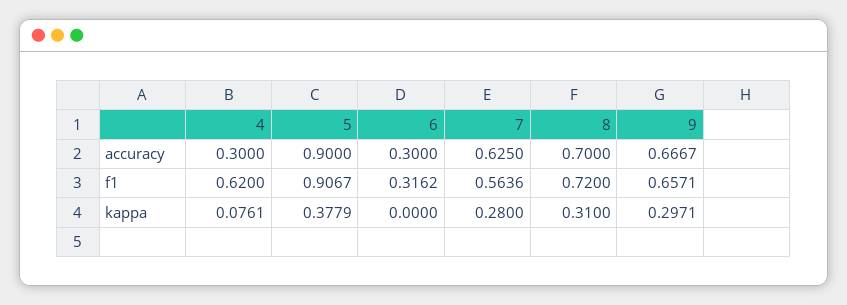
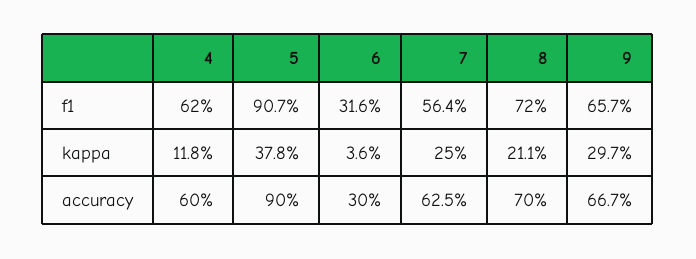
  {
    "4": {
-     "accuracy": 0.3,
+     "accuracy": 0.6,
      "f1": 0.62,
-     "kappa": 0.0761
+     "kappa": 0.118
    },
    "5": {
      "accuracy": 0.9,
      "f1": 0.9067,
      "kappa": 0.3779
    },
    "6": {
      "accuracy": 0.3,
      "f1": 0.3162,
-     "kappa": 0
+     "kappa": 0.036
    },
    "7": {
      "accuracy": 0.625,
      "f1": 0.5636,
-     "kappa": 0.28
+     "kappa": 0.25
    },
    "8": {
      "accuracy": 0.7,
      "f1": 0.72,
-     "kappa": 0.31
+     "kappa": 0.211
    },
    "9": {
      "accuracy": 0.6667,
      "f1": 0.6571,
      "kappa": 0.2971
    }
  }

